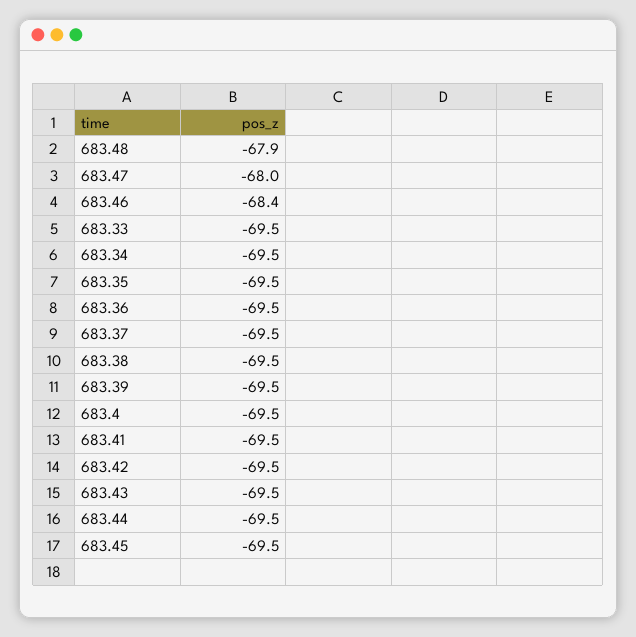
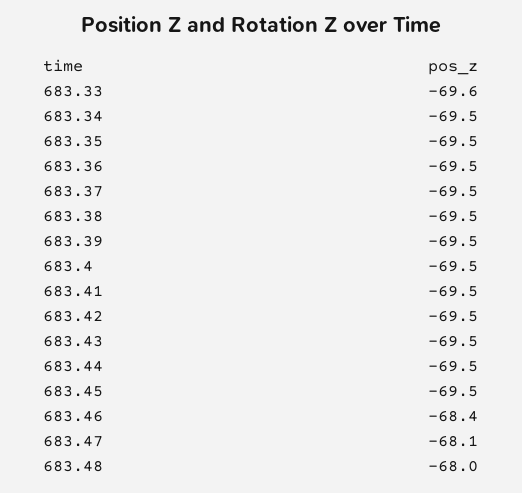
  {
-   "683.48": -67.9,
+   "683.48": -68,
-   "683.47": -68,
+   "683.47": -68.1,
    "683.46": -68.4,
-   "683.33": -69.5,
+   "683.33": -69.6,
    "683.34": -69.5,
    "683.35": -69.5,
    "683.36": -69.5,
    "683.37": -69.5,
    "683.38": -69.5,
    "683.39": -69.5,
    "683.4": -69.5,
    "683.41": -69.5,
    "683.42": -69.5,
    "683.43": -69.5,
    "683.44": -69.5,
    "683.45": -69.5
  }

